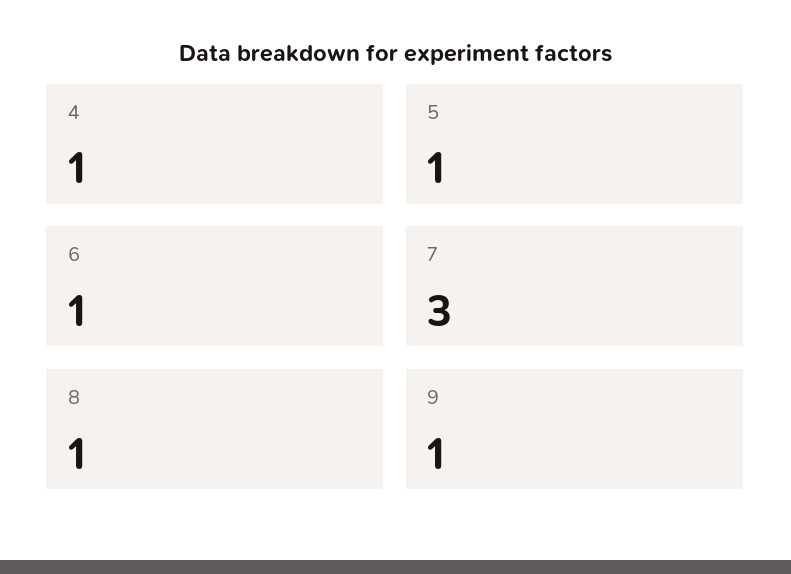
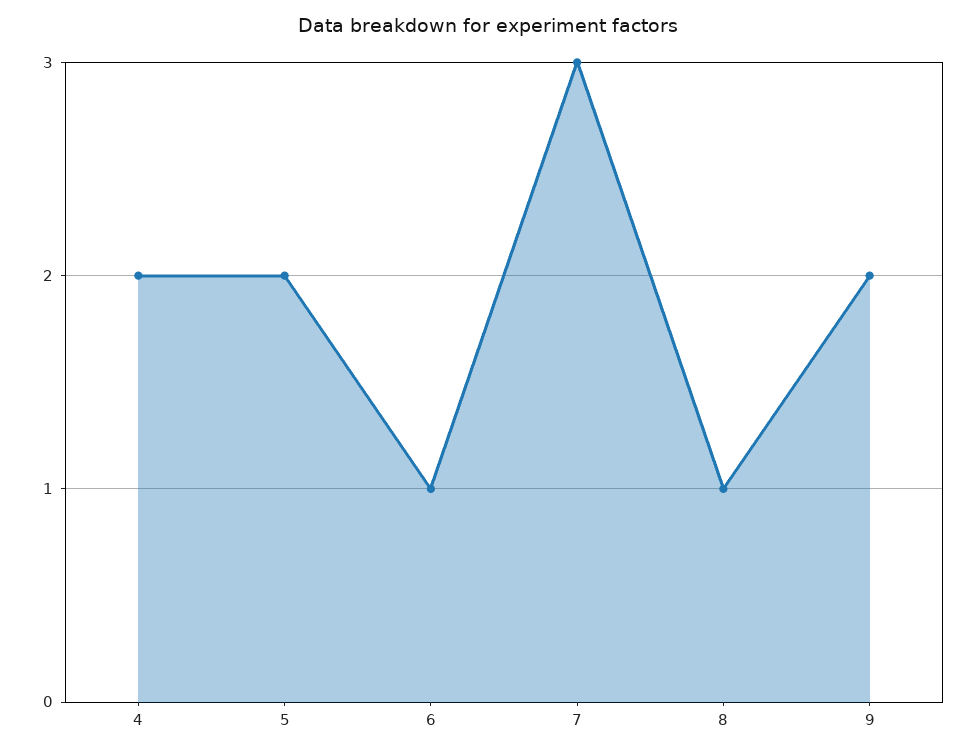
  {
-   "4": 1,
+   "4": 2,
-   "5": 1,
+   "5": 2,
    "6": 1,
    "7": 3,
    "8": 1,
-   "9": 1
+   "9": 2
  }

